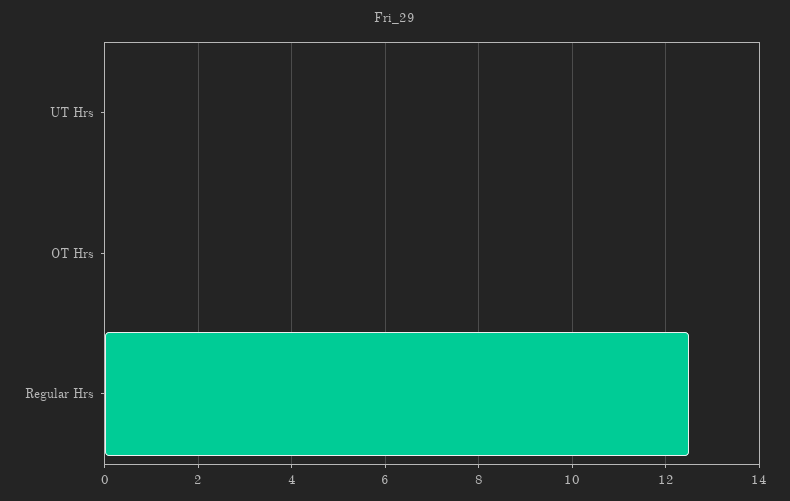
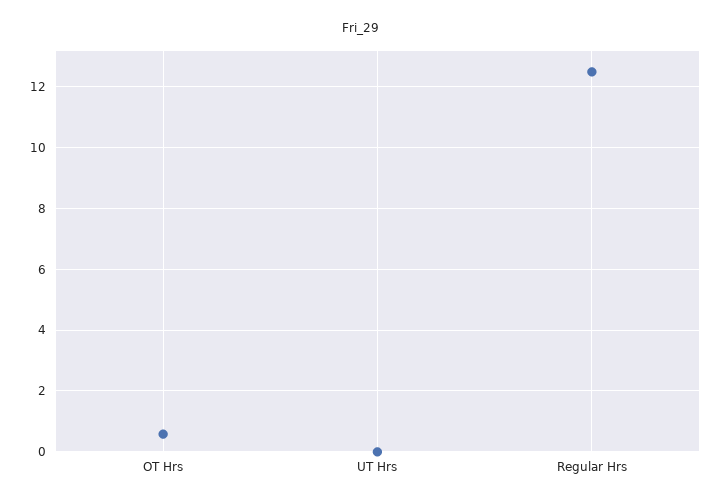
  {
    "UT Hrs": 0,
-   "OT Hrs": 0,
+   "OT Hrs": 0.6,
    "Regular Hrs": 12.4
  }

